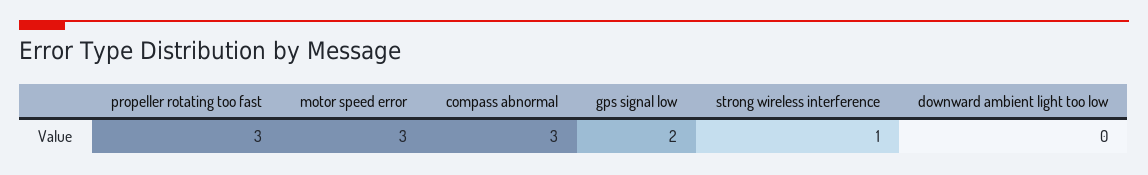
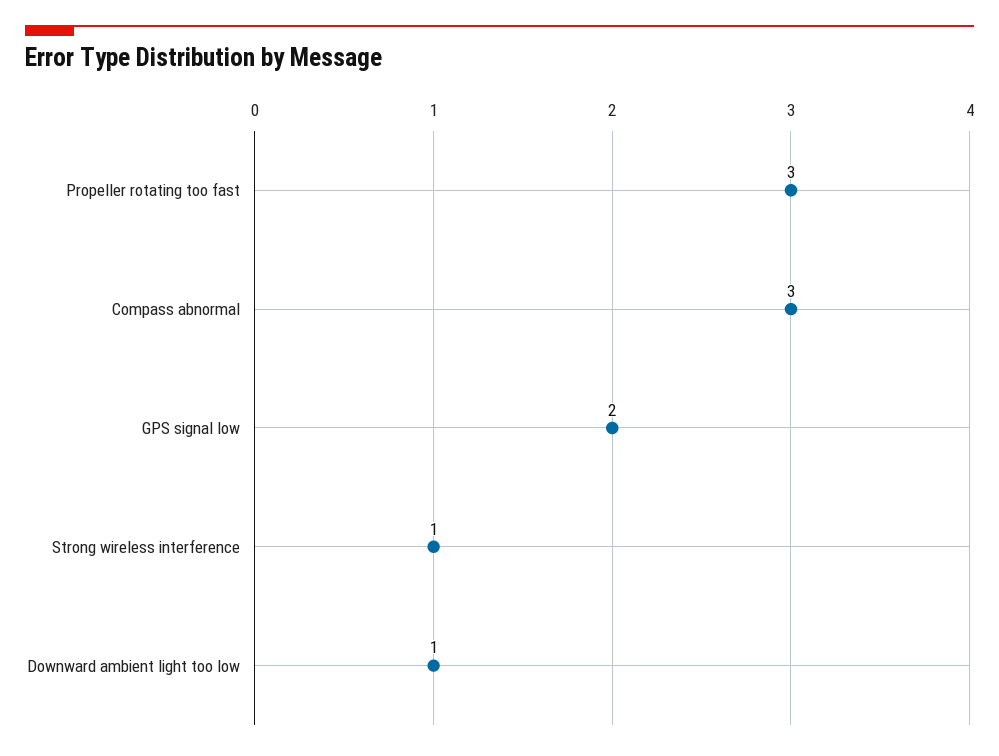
  {
    "propeller rotating too fast": 3,
-   "motor speed error": 3,
    "compass abnormal": 3,
    "gps signal low": 2,
    "strong wireless interference": 1,
-   "downward ambient light too low": 0
+   "downward ambient light too low": 1
  }

